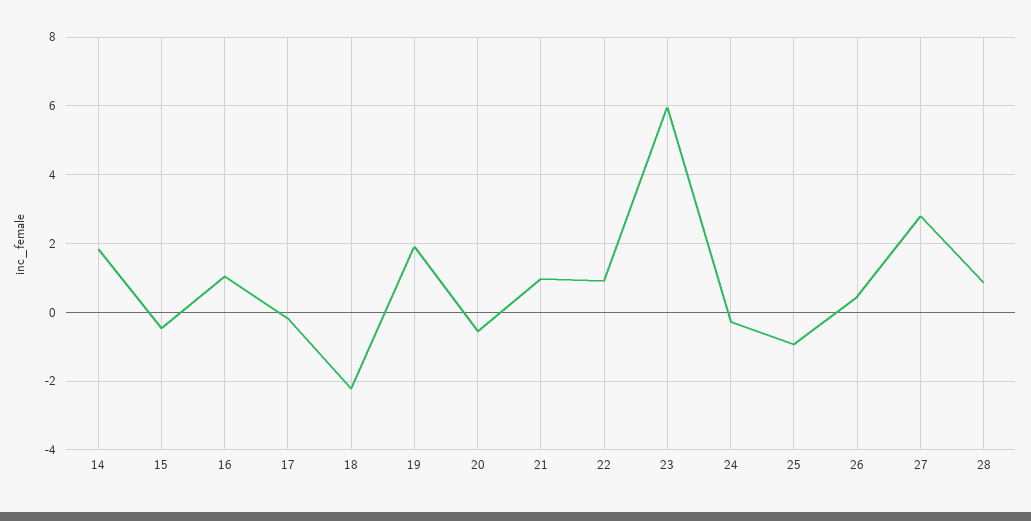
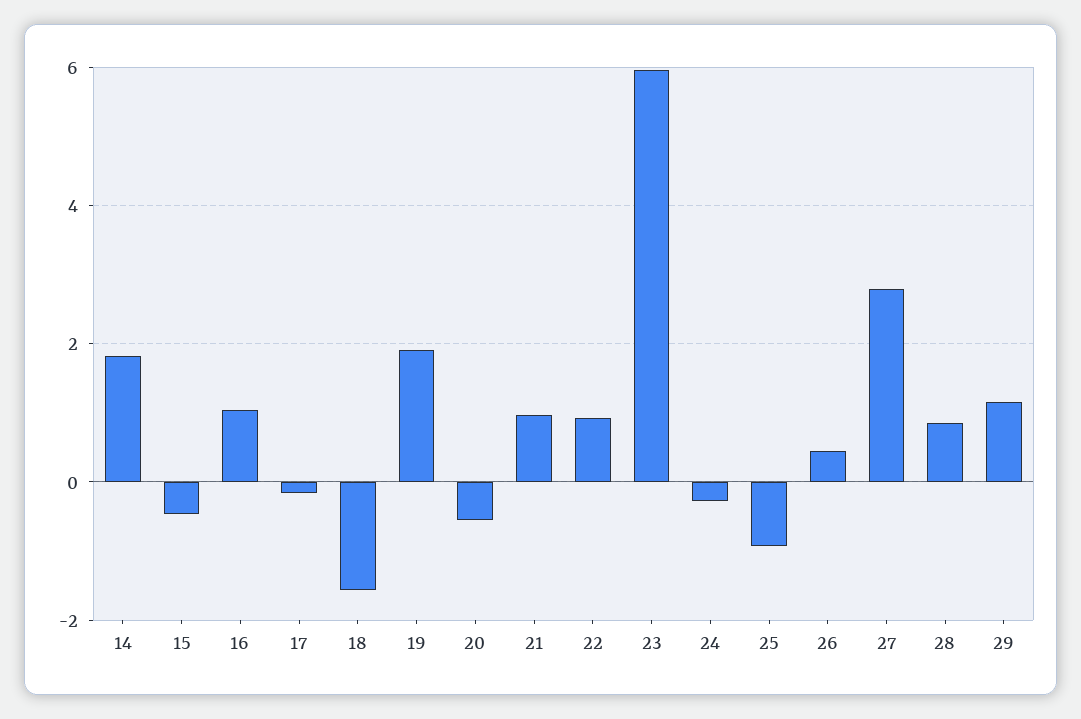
  {
    "14": 1.8,
    "15": -0.4,
    "16": 1,
    "17": -0.2,
-   "18": -2.2,
+   "18": -1.6,
    "19": 2,
    "20": -0.6,
    "21": 1,
    "22": 1,
    "23": 6,
    "24": -0.2,
    "25": -1,
    "26": 0.4,
    "27": 2.8,
-   "28": 0.8
+   "28": 0.8,
+   "29": 1.2
  }

